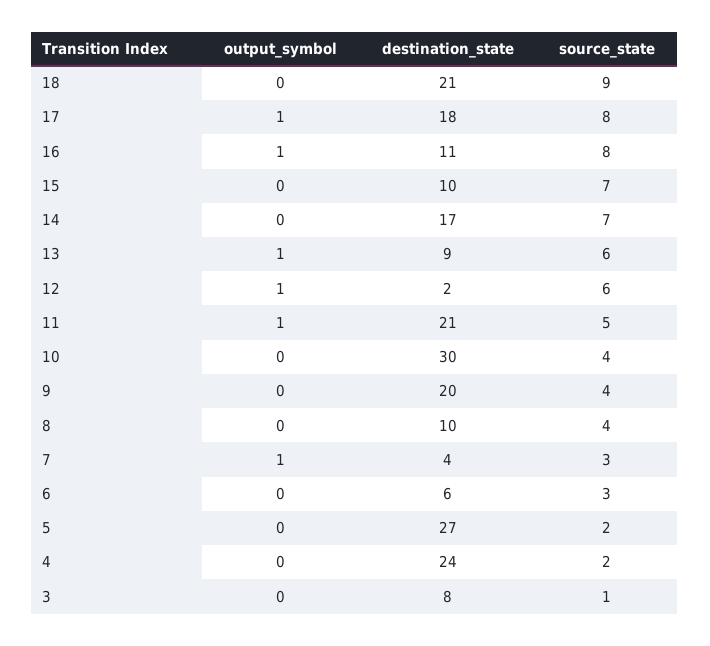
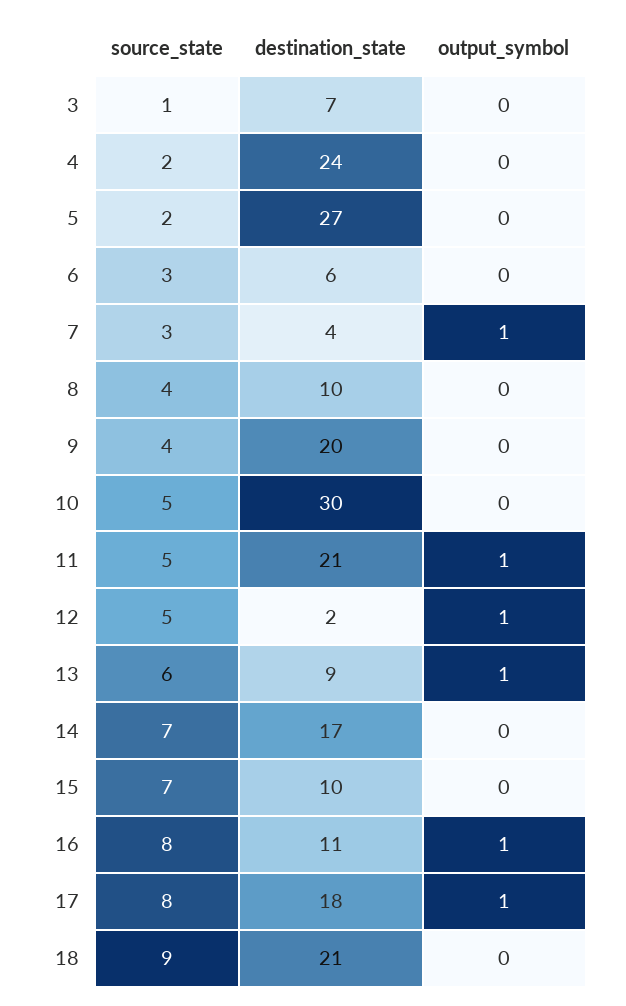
  {
    "output_symbol": {
      "18": 0,
      "17": 1,
      "16": 1,
      "15": 0,
      "14": 0,
      "13": 1,
      "12": 1,
      "11": 1,
      "10": 0,
      "9": 0,
      "8": 0,
      "7": 1,
      "6": 0,
      "5": 0,
      "4": 0,
      "3": 0
    },
    "destination_state": {
      "18": 21,
      "17": 18,
      "16": 11,
      "15": 10,
      "14": 17,
      "13": 9,
      "12": 2,
      "11": 21,
      "10": 30,
      "9": 20,
      "8": 10,
      "7": 4,
      "6": 6,
      "5": 27,
      "4": 24,
-     "3": 8
+     "3": 7
    },
    "source_state": {
      "18": 9,
      "17": 8,
      "16": 8,
      "15": 7,
      "14": 7,
      "13": 6,
-     "12": 6,
+     "12": 5,
      "11": 5,
-     "10": 4,
+     "10": 5,
      "9": 4,
      "8": 4,
      "7": 3,
      "6": 3,
      "5": 2,
      "4": 2,
      "3": 1
    }
  }

